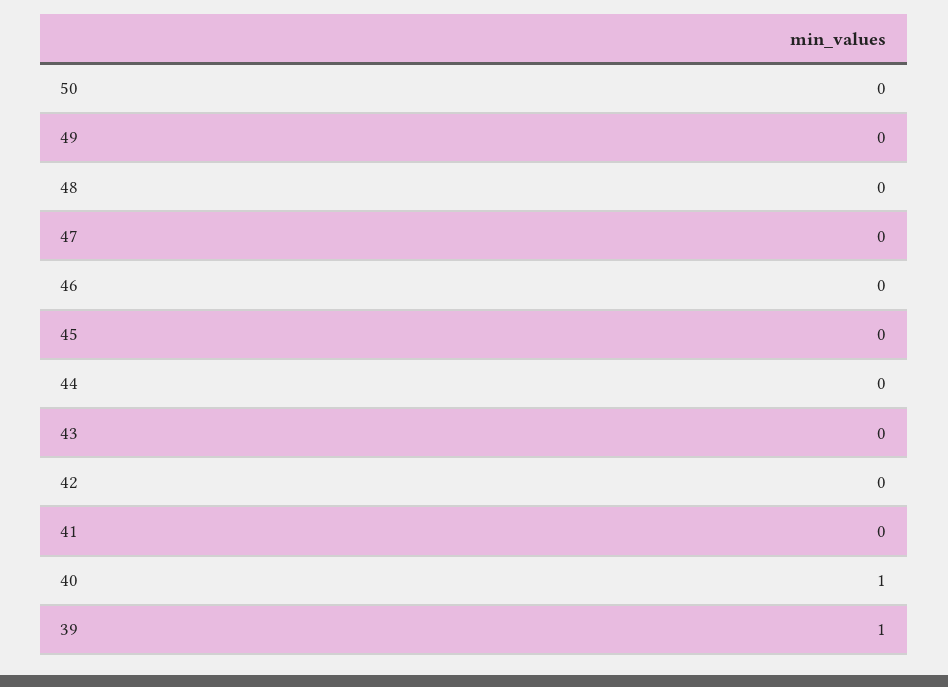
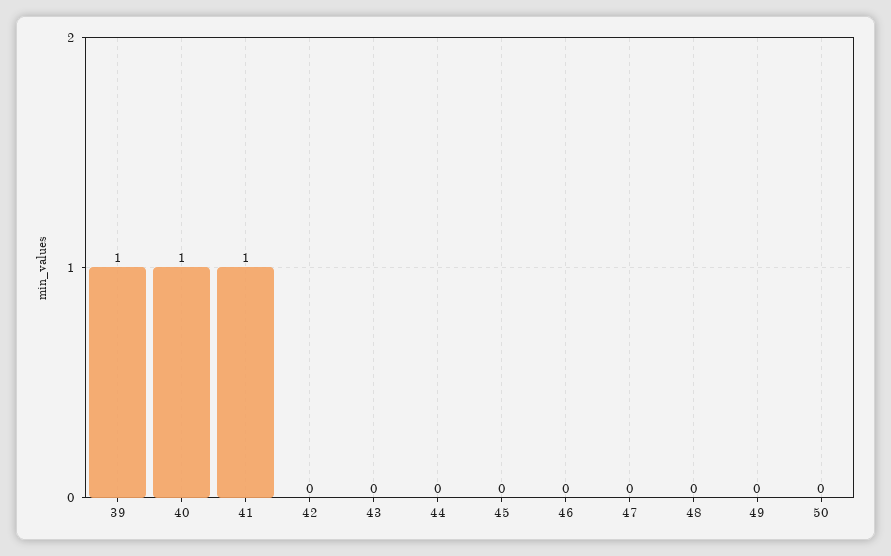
  {
    "50": 0,
    "49": 0,
    "48": 0,
    "47": 0,
    "46": 0,
    "45": 0,
    "44": 0,
    "43": 0,
    "42": 0,
-   "41": 0,
+   "41": 1,
    "40": 1,
    "39": 1
  }

